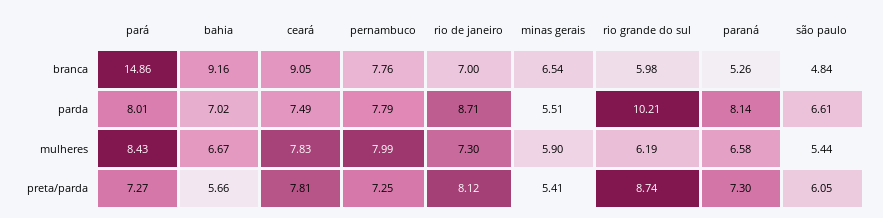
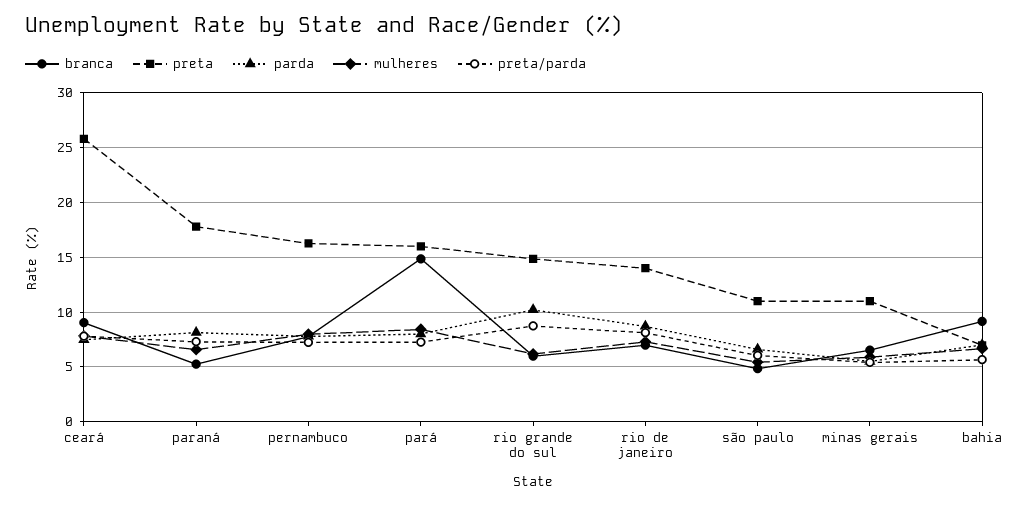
  {
    "branca": {
      "pará": 14.86,
      "bahia": 9.16,
      "ceará": 9.05,
      "pernambuco": 7.76,
      "rio de janeiro": 7,
      "minas gerais": 6.54,
      "rio grande do sul": 5.98,
      "paraná": 5.26,
      "são paulo": 4.84
    },
    "parda": {
      "pará": 8.01,
      "bahia": 7.02,
      "ceará": 7.49,
      "pernambuco": 7.79,
      "rio de janeiro": 8.71,
      "minas gerais": 5.51,
      "rio grande do sul": 10.21,
      "paraná": 8.14,
      "são paulo": 6.61
    },
    "mulheres": {
      "pará": 8.43,
      "bahia": 6.67,
      "ceará": 7.83,
      "pernambuco": 7.99,
      "rio de janeiro": 7.3,
      "minas gerais": 5.9,
      "rio grande do sul": 6.19,
      "paraná": 6.58,
      "são paulo": 5.44
    },
    "preta/parda": {
      "pará": 7.27,
      "bahia": 5.66,
      "ceará": 7.81,
      "pernambuco": 7.25,
      "rio de janeiro": 8.12,
      "minas gerais": 5.41,
      "rio grande do sul": 8.74,
      "paraná": 7.3,
      "são paulo": 6.05
-   }
+   },
+   "preta": {
+     "ceará": 26,
+     "paraná": 18,
+     "pernambuco": 16,
+     "pará": 16,
+     "rio grande do sul": 15,
+     "rio de janeiro": 14,
+     "são paulo": 11,
+     "minas gerais": 11,
+     "bahia": 7
+   }
  }

